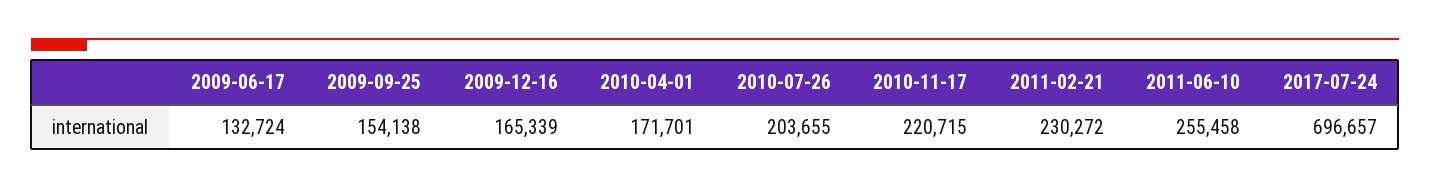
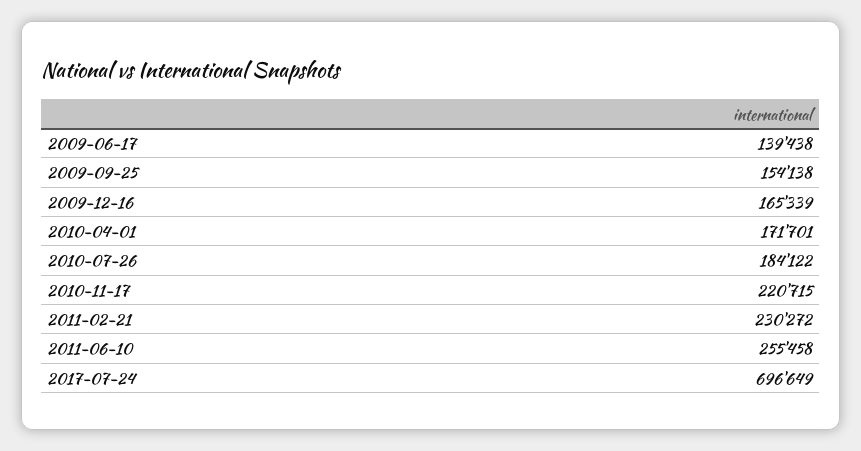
  {
-   "2009-06-17": 132724,
+   "2009-06-17": 139438,
    "2009-09-25": 154138,
    "2009-12-16": 165339,
    "2010-04-01": 171701,
-   "2010-07-26": 203655,
+   "2010-07-26": 184122,
    "2010-11-17": 220715,
    "2011-02-21": 230272,
    "2011-06-10": 255458,
-   "2017-07-24": 696657
+   "2017-07-24": 696649
  }

